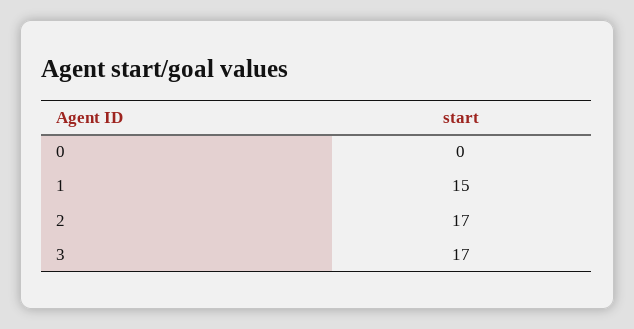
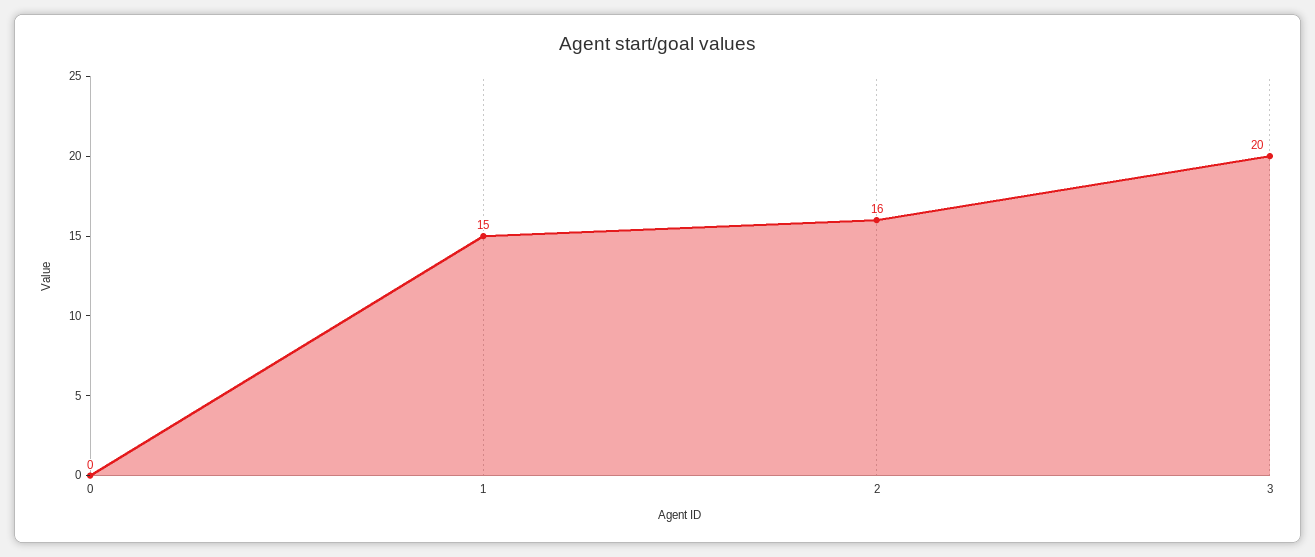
  {
    "0": 0,
    "1": 15,
-   "2": 17,
+   "2": 16,
-   "3": 17
+   "3": 20
  }

